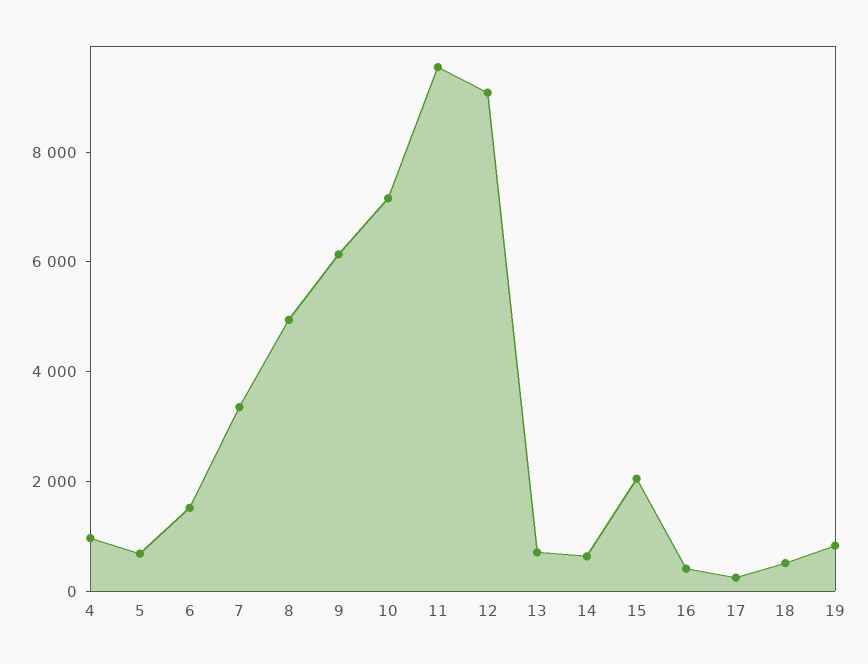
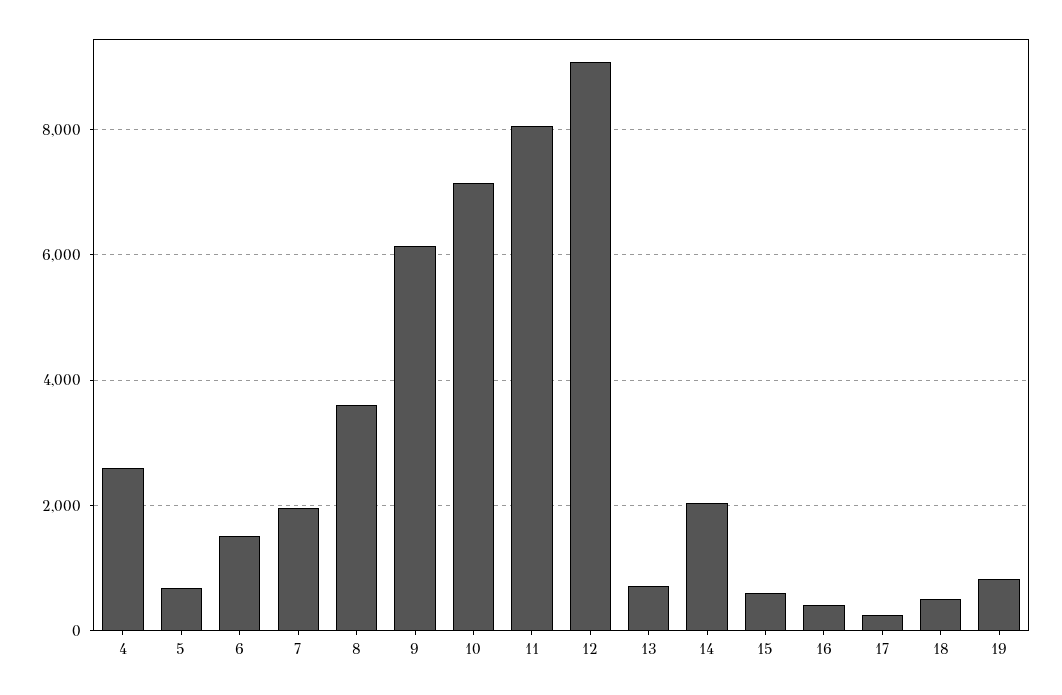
  {
-   "4": 1000,
+   "4": 2600,
    "5": 600,
    "6": 1600,
-   "7": 3500,
+   "7": 2000,
-   "8": 5000,
+   "8": 3600,
    "9": 6200,
    "10": 7200,
-   "11": 9500,
+   "11": 8000,
    "12": 9000,
    "13": 800,
-   "14": 500,
+   "14": 2000,
-   "15": 2000,
+   "15": 600,
    "16": 400,
    "17": 200,
    "18": 600,
    "19": 800
  }

